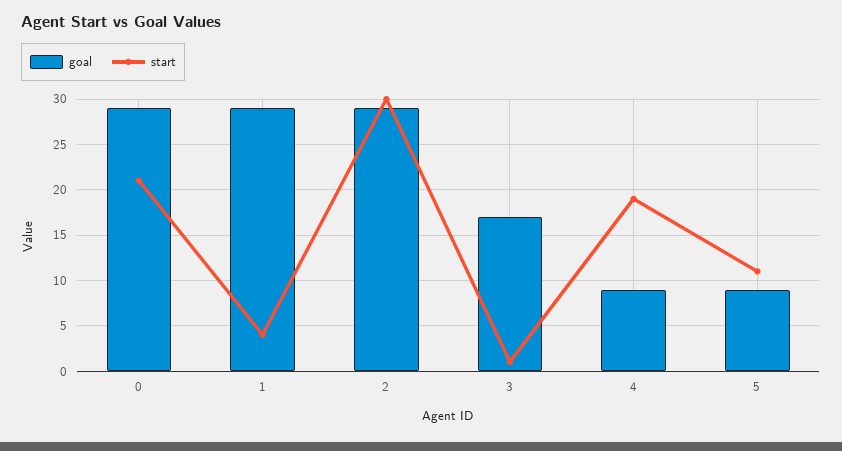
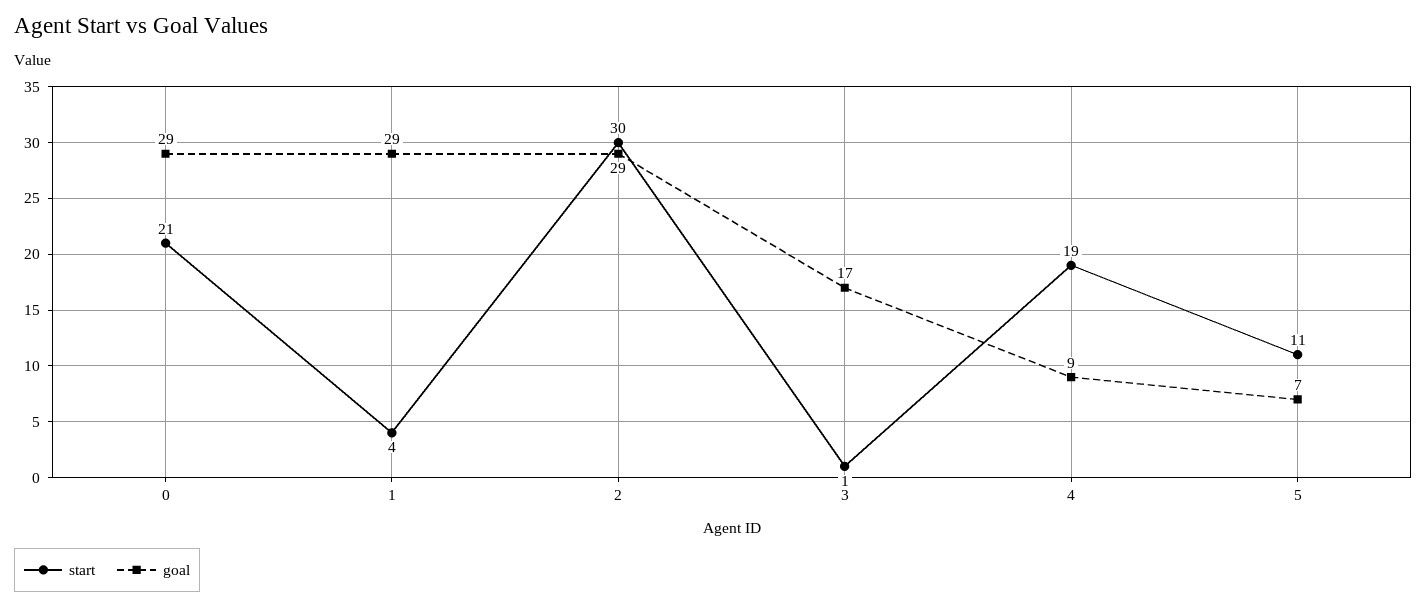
  {
    "goal": {
      "0": 29,
      "1": 29,
      "2": 29,
      "3": 17,
      "4": 9,
-     "5": 9
+     "5": 7
    },
    "start": {
      "0": 21,
      "1": 4,
      "2": 30,
      "3": 1,
      "4": 19,
      "5": 11
    }
  }

